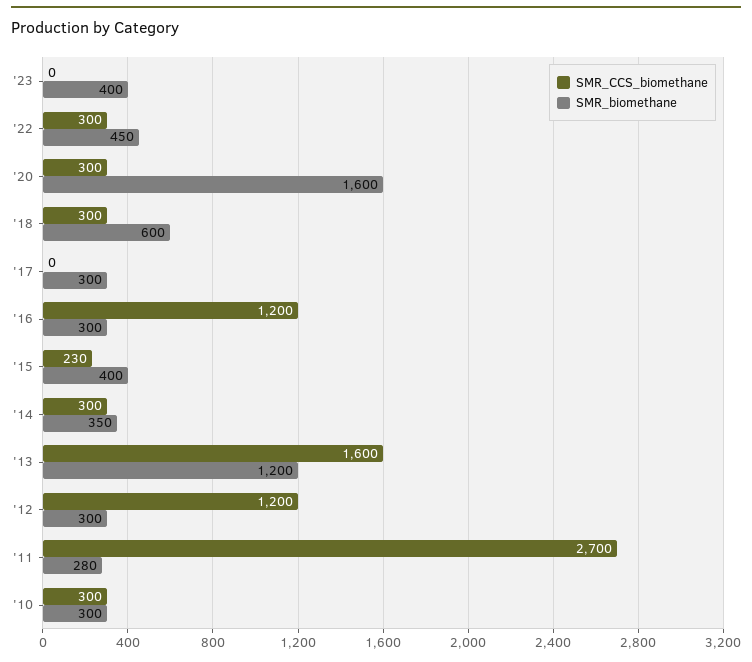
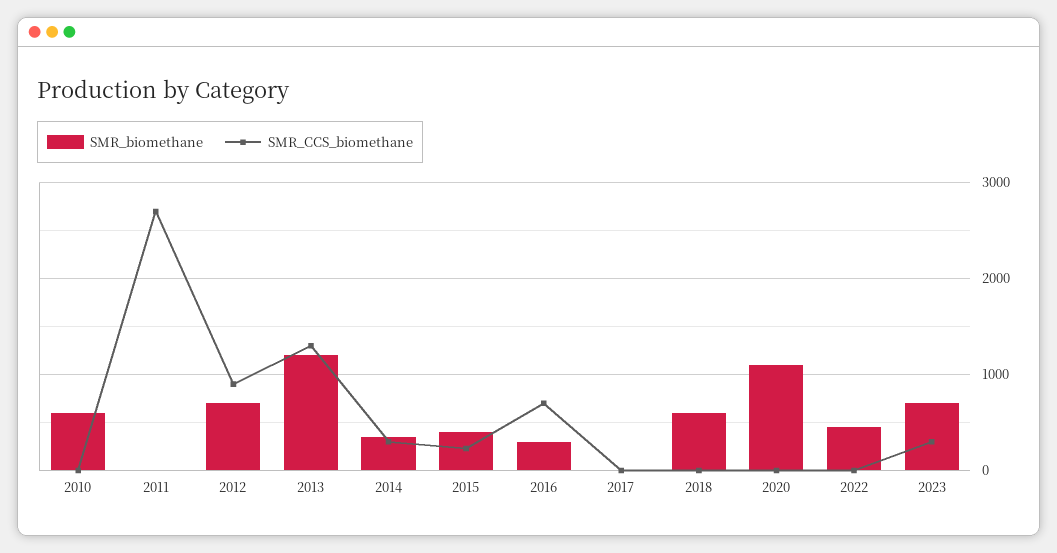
  {
    "SMR_CCS_biomethane": {
-     "'23": 0,
+     "'23": 300,
-     "'22": 300,
+     "'22": 0,
-     "'20": 300,
+     "'20": 0,
-     "'18": 300,
+     "'18": 0,
      "'17": 0,
-     "'16": 1200,
+     "'16": 700,
      "'15": 230,
      "'14": 300,
-     "'13": 1600,
+     "'13": 1300,
-     "'12": 1200,
+     "'12": 900,
      "'11": 2700,
-     "'10": 300
+     "'10": 0
    },
    "SMR_biomethane": {
-     "'23": 400,
+     "'23": 700,
      "'22": 450,
-     "'20": 1600,
+     "'20": 1100,
      "'18": 600,
-     "'17": 300,
+     "'17": 0,
      "'16": 300,
      "'15": 400,
      "'14": 350,
      "'13": 1200,
-     "'12": 300,
+     "'12": 700,
-     "'11": 280,
+     "'11": 0,
-     "'10": 300
+     "'10": 600
    }
  }

